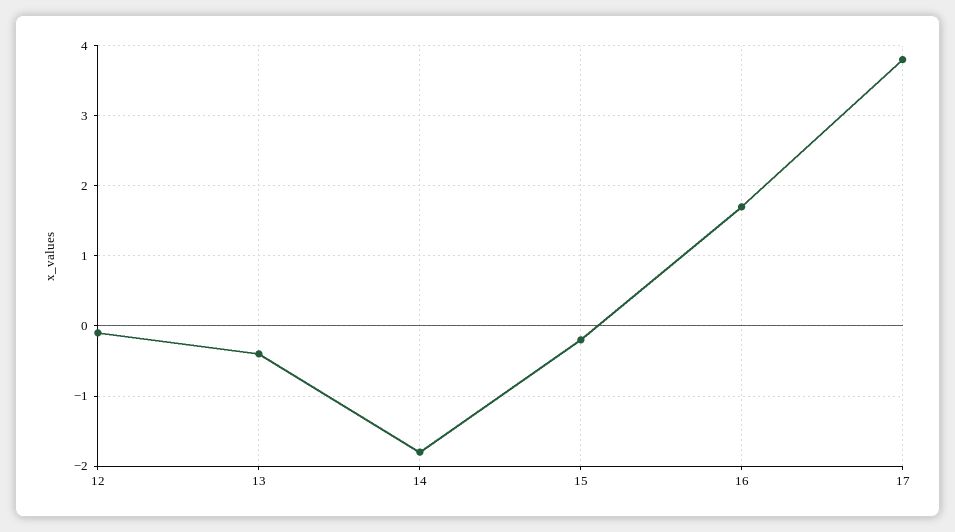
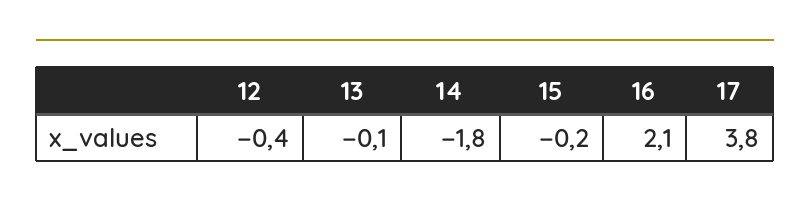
  {
-   "12": -0.1,
+   "12": -0.4,
-   "13": -0.4,
+   "13": -0.1,
    "14": -1.8,
    "15": -0.2,
-   "16": 1.7,
+   "16": 2.1,
    "17": 3.8
  }

